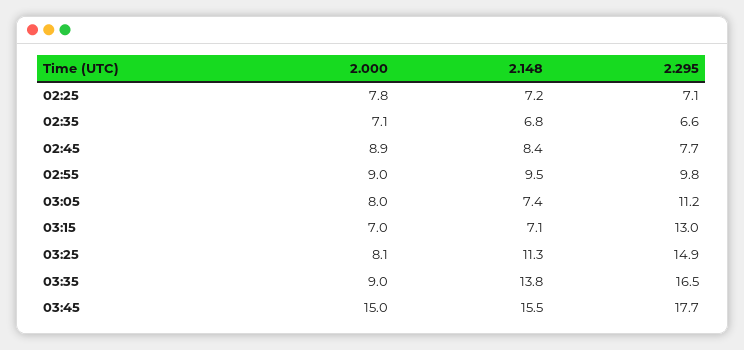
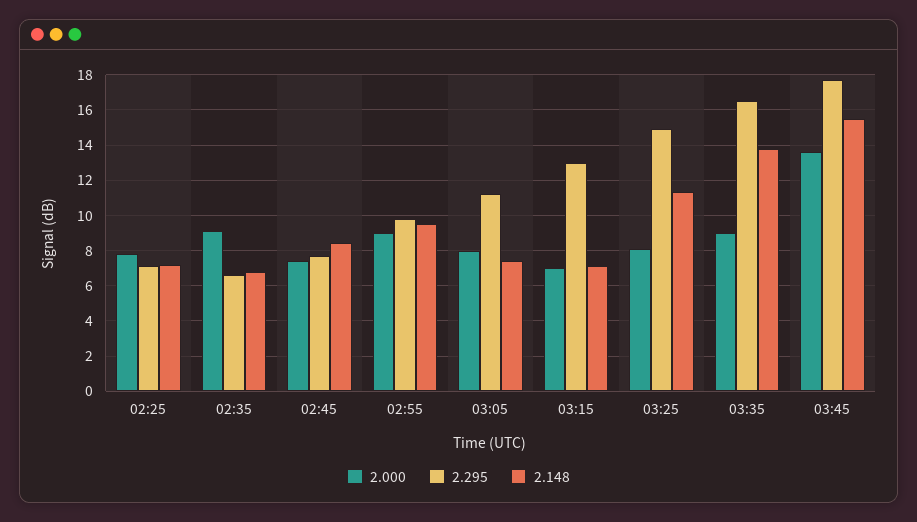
  {
    "2.000": {
      "02:25": 7.8,
-     "02:35": 7.1,
+     "02:35": 9,
-     "02:45": 8.9,
+     "02:45": 7.5,
      "02:55": 9,
      "03:05": 8,
      "03:15": 7,
      "03:25": 8.1,
      "03:35": 9,
-     "03:45": 15
+     "03:45": 13.5
    },
    "2.148": {
      "02:25": 7.2,
      "02:35": 6.8,
      "02:45": 8.4,
      "02:55": 9.5,
      "03:05": 7.4,
      "03:15": 7.1,
      "03:25": 11.3,
      "03:35": 13.8,
      "03:45": 15.5
    },
    "2.295": {
      "02:25": 7.1,
      "02:35": 6.6,
      "02:45": 7.7,
      "02:55": 9.8,
      "03:05": 11.2,
      "03:15": 13,
      "03:25": 14.9,
      "03:35": 16.5,
      "03:45": 17.7
    }
  }

